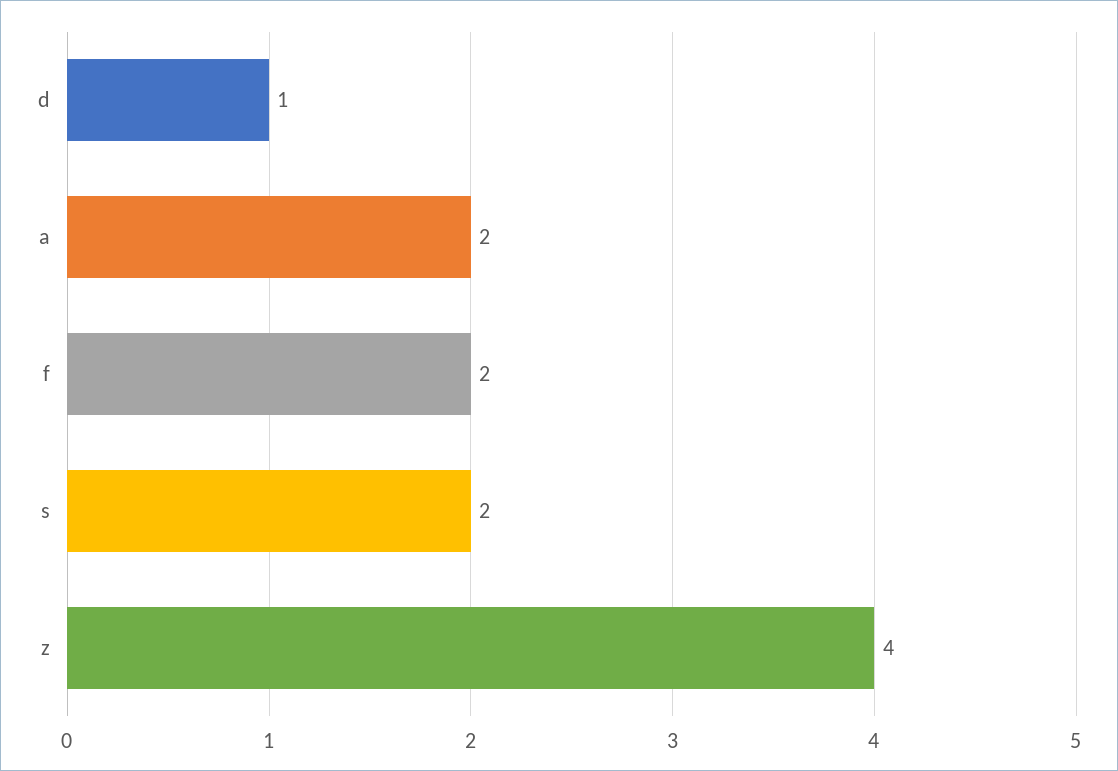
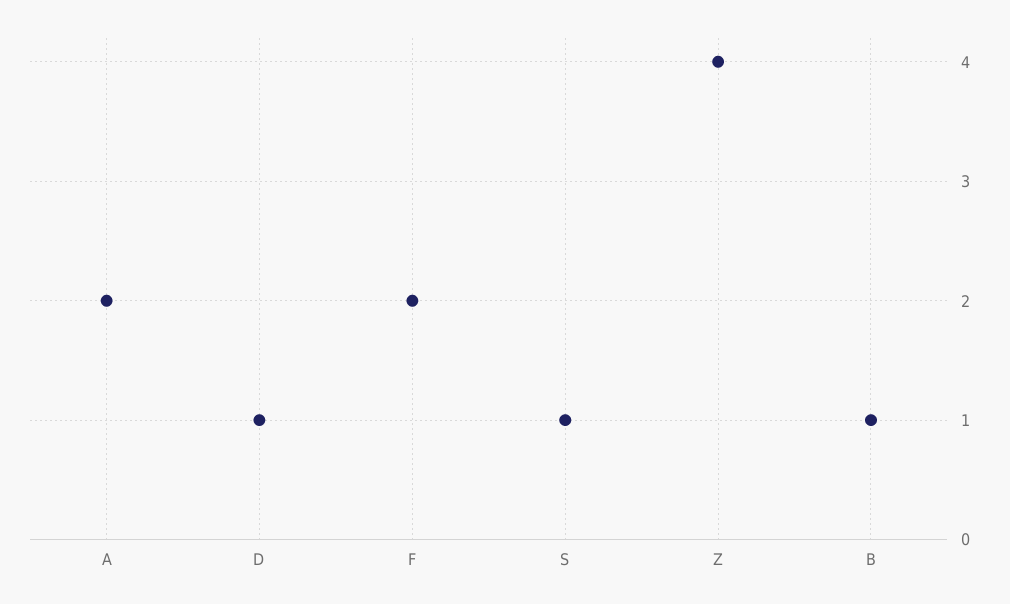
  {
    "d": 1,
    "a": 2,
    "f": 2,
-   "s": 2,
+   "s": 1,
-   "z": 4
+   "z": 4,
+   "B": 1
  }

